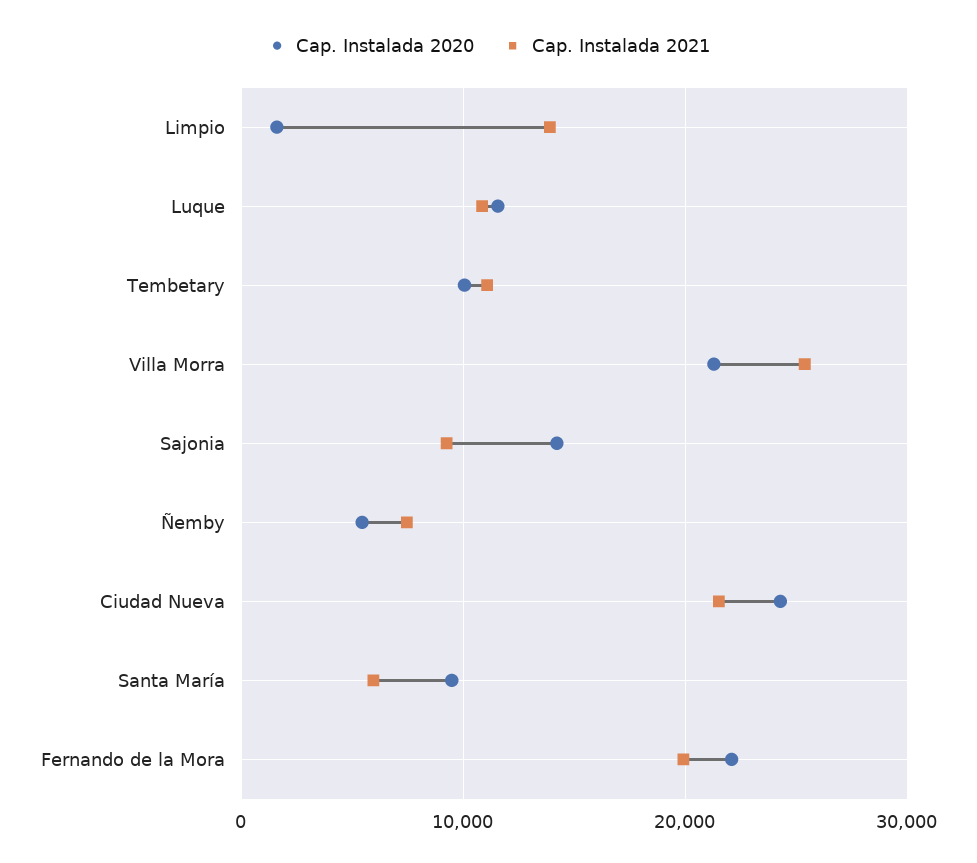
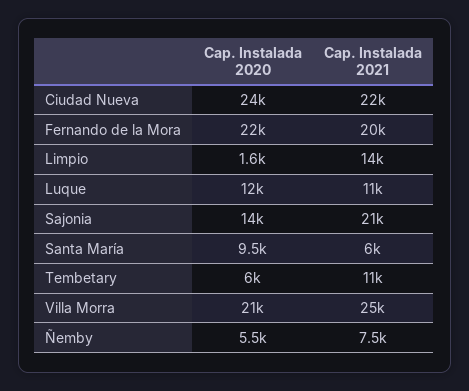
  {
    "Cap. Instalada 2020": {
      "Limpio": 1600,
      "Luque": 12000,
-     "Tembetary": 10000,
+     "Tembetary": 6000,
      "Villa Morra": 21000,
      "Sajonia": 14000,
      "Ñemby": 5500,
      "Ciudad Nueva": 24000,
      "Santa María": 9500,
      "Fernando de la Mora": 22000
    },
    "Cap. Instalada 2021": {
      "Limpio": 14000,
      "Luque": 11000,
      "Tembetary": 11000,
      "Villa Morra": 25000,
-     "Sajonia": 9000,
+     "Sajonia": 21000,
      "Ñemby": 7500,
      "Ciudad Nueva": 22000,
      "Santa María": 6000,
      "Fernando de la Mora": 20000
    }
  }

